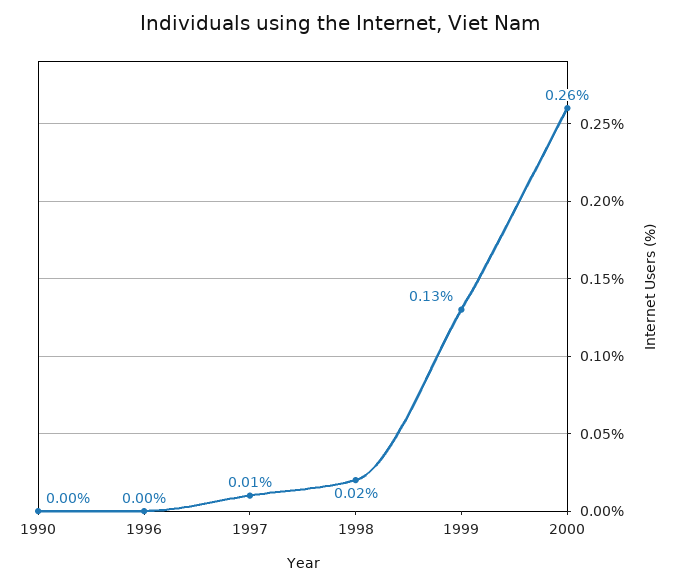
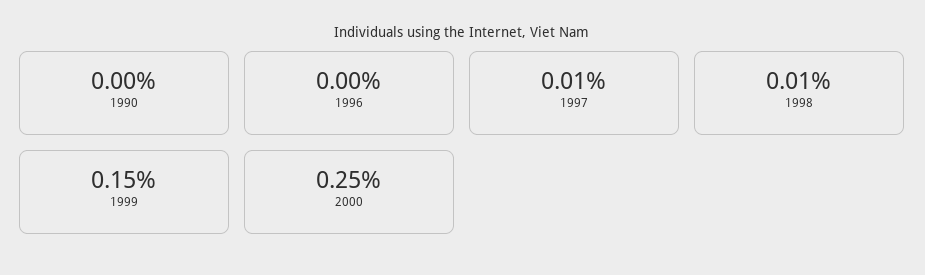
  {
    "1990": 0,
    "1996": 0,
    "1997": 0.01,
-   "1998": 0.02,
+   "1998": 0.01,
-   "1999": 0.13,
+   "1999": 0.15,
-   "2000": 0.26
+   "2000": 0.25
  }

